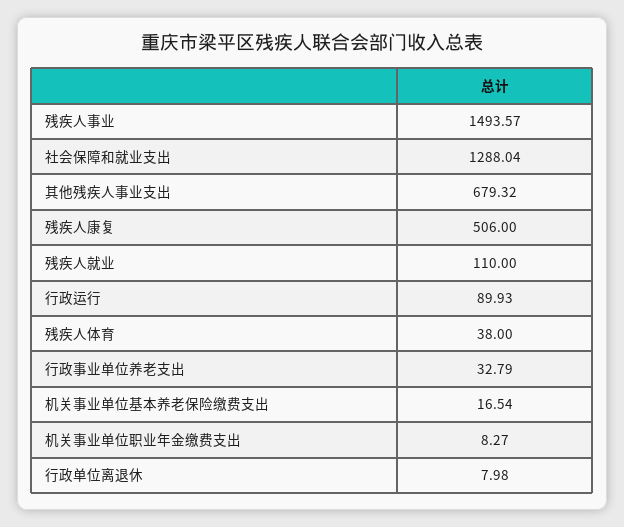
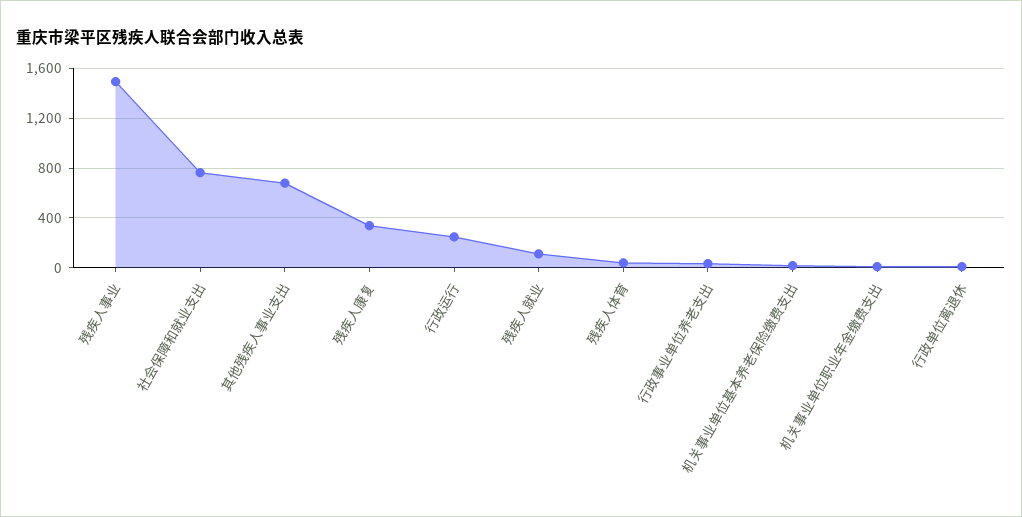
  {
    "残疾人事业": 1493.57,
-   "社会保障和就业支出": 1288.04,
+   "社会保障和就业支出": 750,
    "其他残疾人事业支出": 679.32,
-   "残疾人康复": 506,
+   "残疾人康复": 350,
    "残疾人就业": 110,
-   "行政运行": 89.93,
+   "行政运行": 250,
    "残疾人体育": 38,
    "行政事业单位养老支出": 32.79,
    "机关事业单位基本养老保险缴费支出": 16.54,
    "机关事业单位职业年金缴费支出": 8.27,
    "行政单位离退休": 7.98
  }

